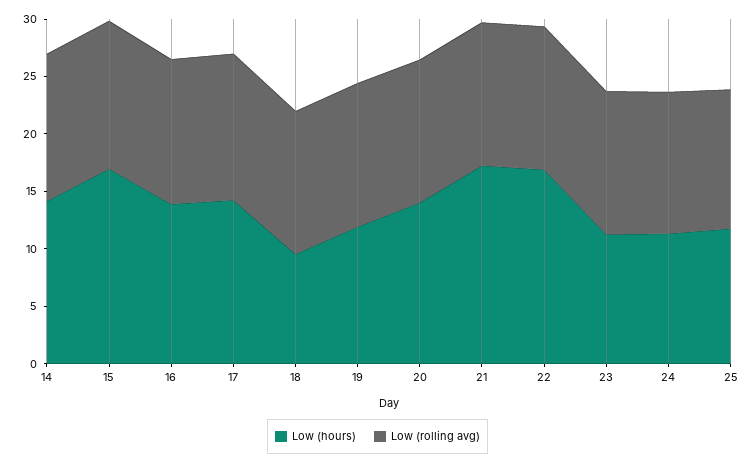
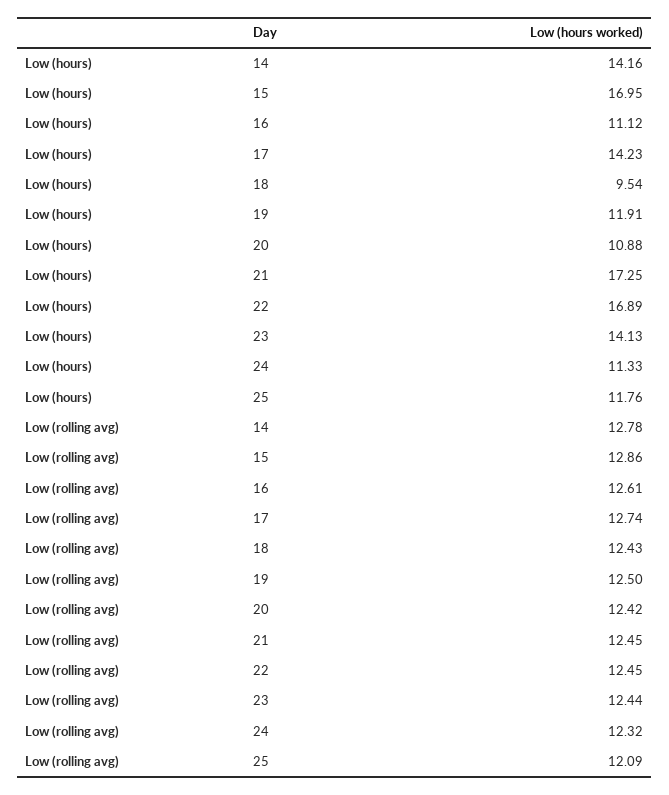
  {
    "Low (hours)": {
      "14": 14.16,
      "15": 16.95,
-     "16": 14,
+     "16": 11.12,
      "17": 14.23,
      "18": 9.54,
      "19": 11.91,
-     "20": 14,
+     "20": 10.88,
      "21": 17.25,
      "22": 16.89,
-     "23": 11,
+     "23": 14.13,
      "24": 11.33,
      "25": 11.76
    },
    "Low (rolling avg)": {
      "14": 12.78,
      "15": 12.86,
      "16": 12.61,
      "17": 12.74,
      "18": 12.43,
      "19": 12.5,
      "20": 12.42,
      "21": 12.45,
      "22": 12.45,
      "23": 12.44,
      "24": 12.32,
      "25": 12.09
    }
  }

